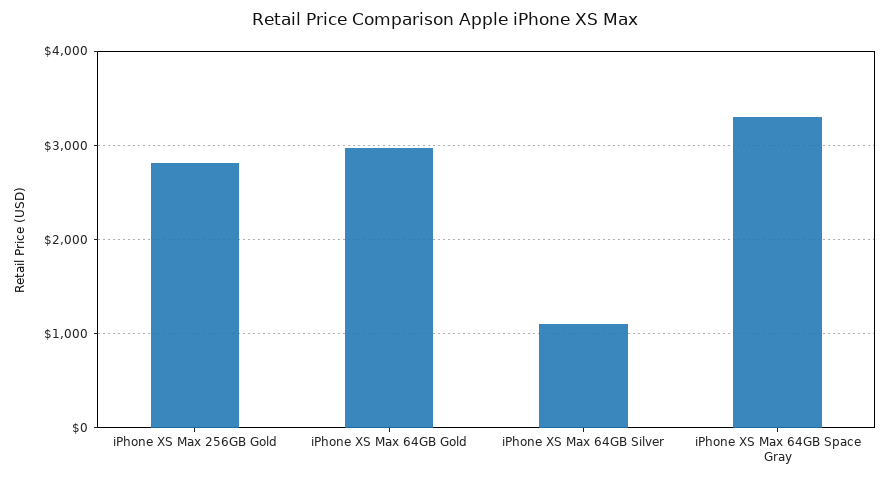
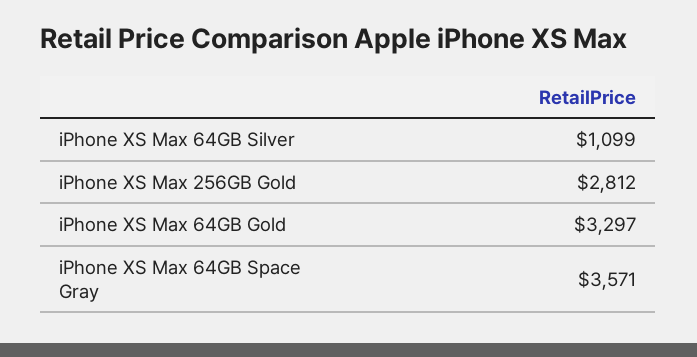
  {
    "iPhone XS Max 256GB Gold": 2812,
-   "iPhone XS Max 64GB Gold": 3000,
+   "iPhone XS Max 64GB Gold": 3297,
    "iPhone XS Max 64GB Silver": 1099,
-   "iPhone XS Max 64GB Space Gray": 3300
+   "iPhone XS Max 64GB Space Gray": 3571
  }

